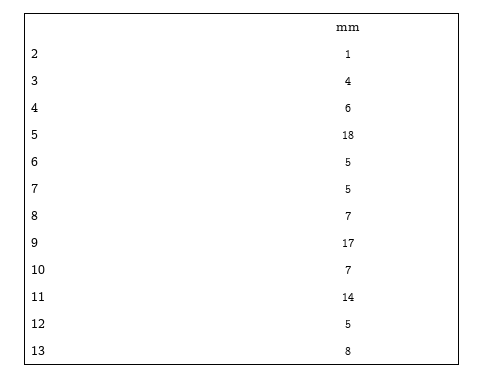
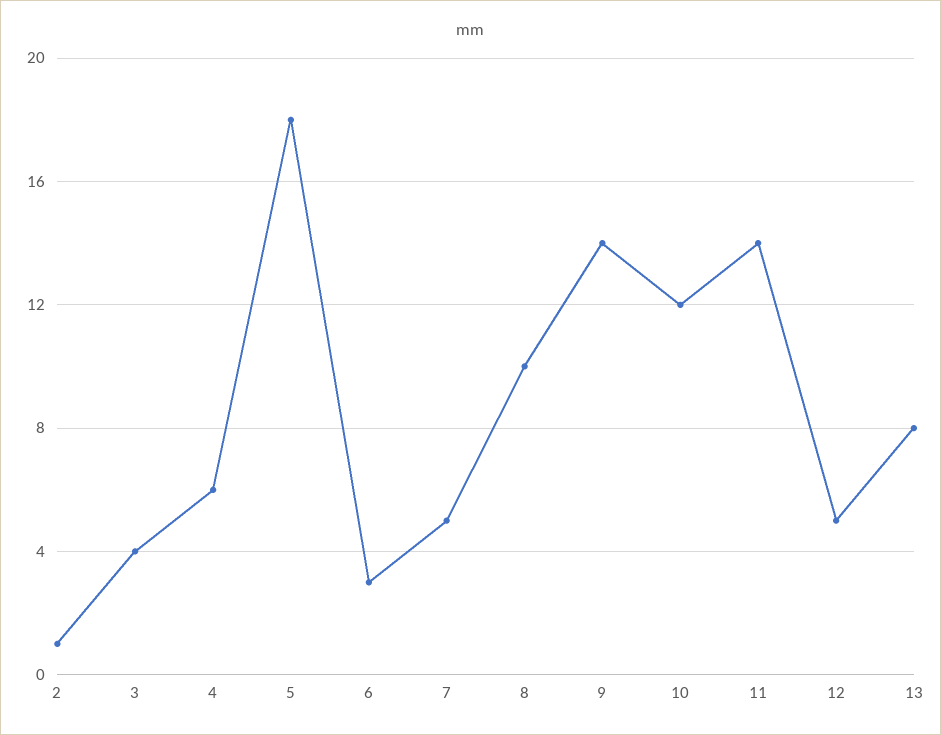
  {
    "2": 1,
    "3": 4,
    "4": 6,
    "5": 18,
-   "6": 5,
+   "6": 3,
    "7": 5,
-   "8": 7,
+   "8": 10,
-   "9": 17,
+   "9": 14,
-   "10": 7,
+   "10": 12,
    "11": 14,
    "12": 5,
    "13": 8
  }

